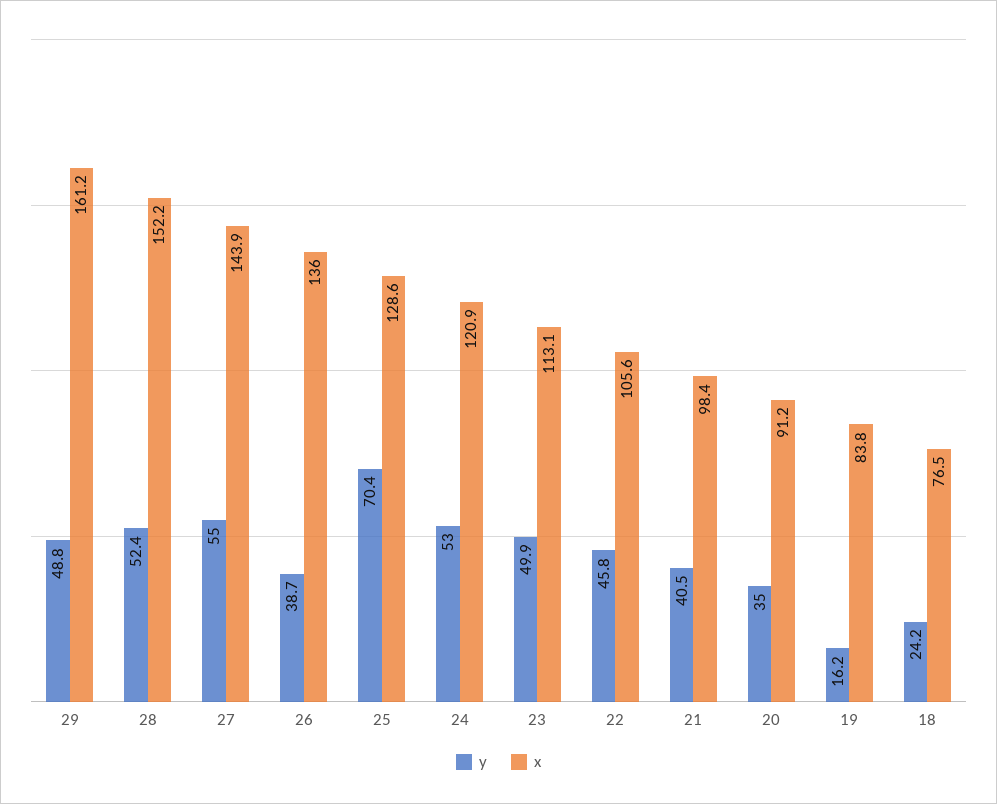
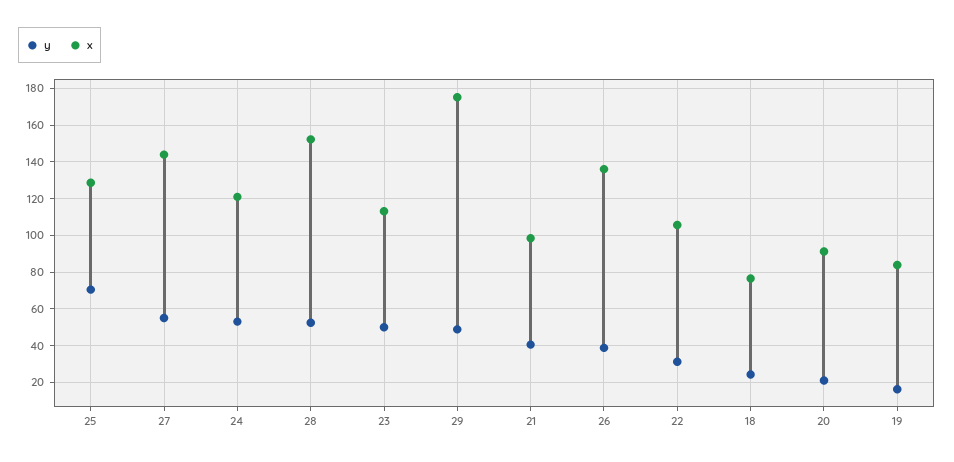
  {
    "y": {
      "29": 48.8,
      "28": 52.4,
      "27": 55,
      "26": 38.7,
      "25": 70.4,
      "24": 53,
      "23": 49.9,
-     "22": 45.8,
+     "22": 30,
      "21": 40.5,
-     "20": 35,
+     "20": 20,
      "19": 16.2,
      "18": 24.2
    },
    "x": {
-     "29": 161.2,
+     "29": 175,
      "28": 152.2,
      "27": 143.9,
      "26": 136,
      "25": 128.6,
      "24": 120.9,
      "23": 113.1,
      "22": 105.6,
      "21": 98.4,
      "20": 91.2,
      "19": 83.8,
      "18": 76.5
    }
  }

